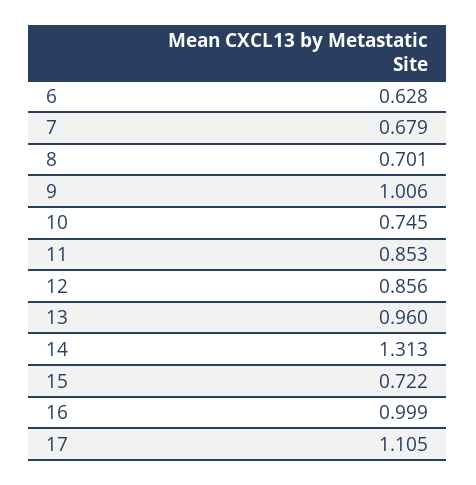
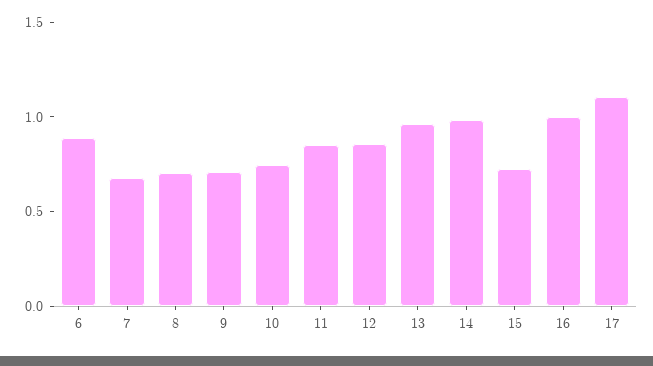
  {
-   "6": 0.628,
+   "6": 0.9,
    "7": 0.679,
    "8": 0.701,
-   "9": 1.006,
+   "9": 0.7,
    "10": 0.745,
    "11": 0.853,
    "12": 0.856,
    "13": 0.96,
-   "14": 1.313,
+   "14": 1,
    "15": 0.722,
    "16": 0.999,
    "17": 1.105
  }

